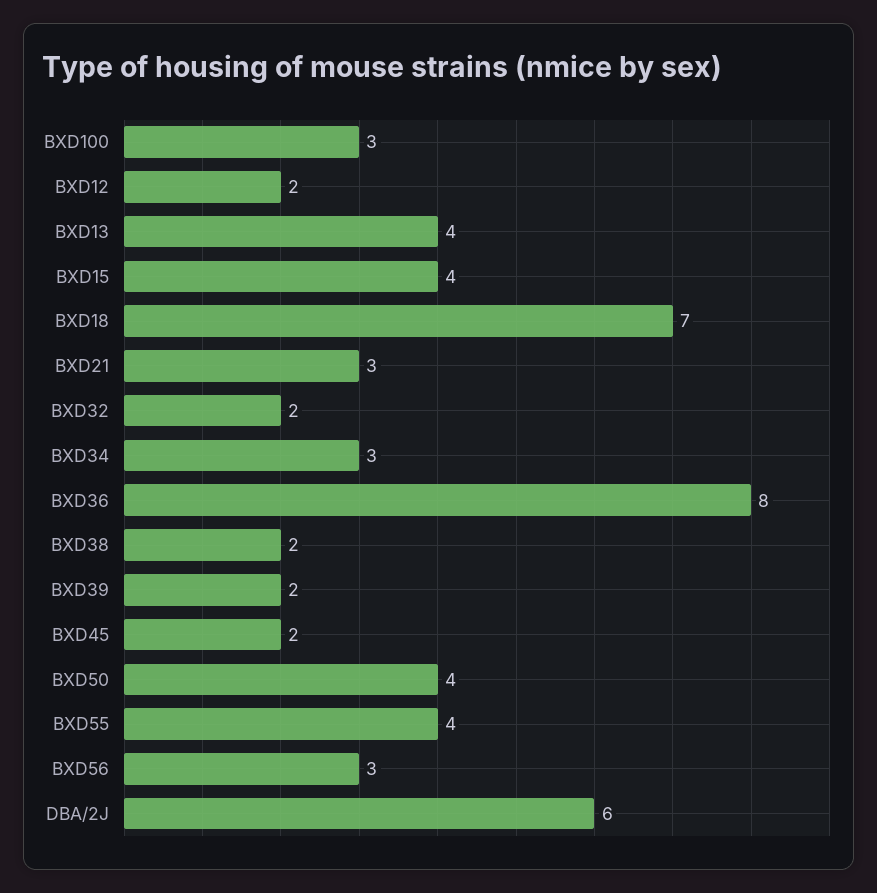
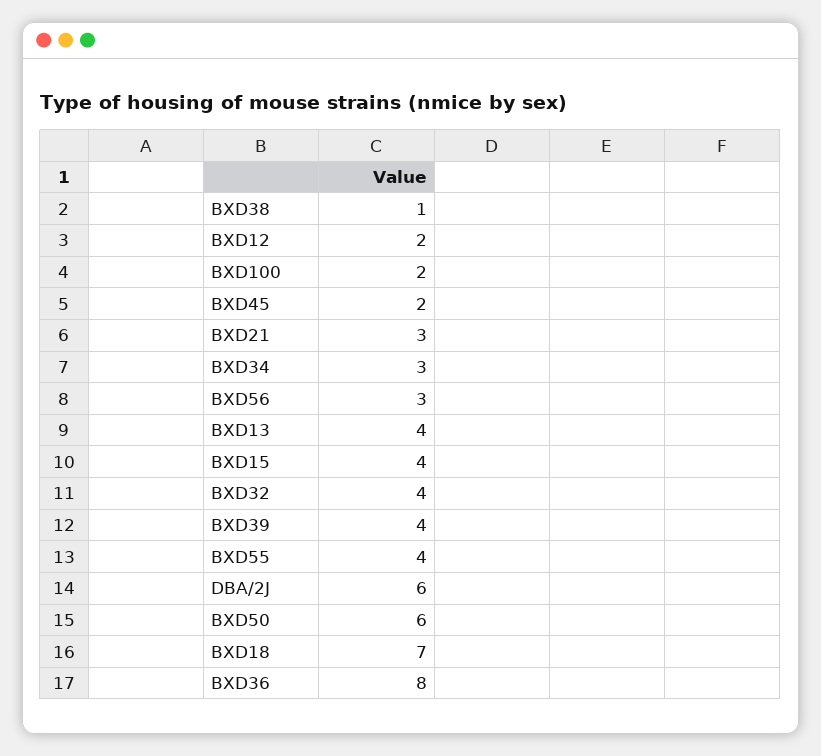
  {
-   "BXD100": 3,
+   "BXD100": 2,
    "BXD12": 2,
    "BXD13": 4,
    "BXD15": 4,
    "BXD18": 7,
    "BXD21": 3,
-   "BXD32": 2,
+   "BXD32": 4,
    "BXD34": 3,
    "BXD36": 8,
-   "BXD38": 2,
+   "BXD38": 1,
-   "BXD39": 2,
+   "BXD39": 4,
    "BXD45": 2,
-   "BXD50": 4,
+   "BXD50": 6,
    "BXD55": 4,
    "BXD56": 3,
    "DBA/2J": 6
  }

